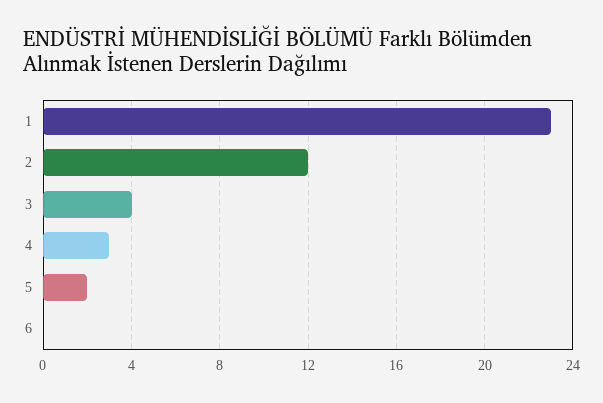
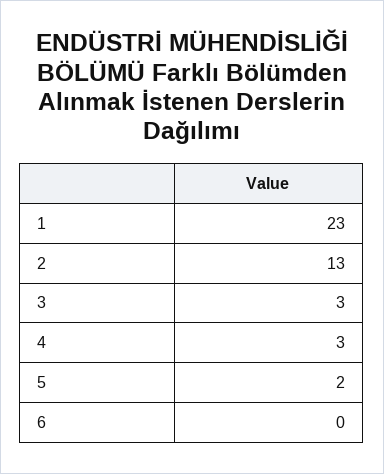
  {
    "1": 23,
-   "2": 12,
+   "2": 13,
-   "3": 4,
+   "3": 3,
    "4": 3,
    "5": 2,
    "6": 0
  }

